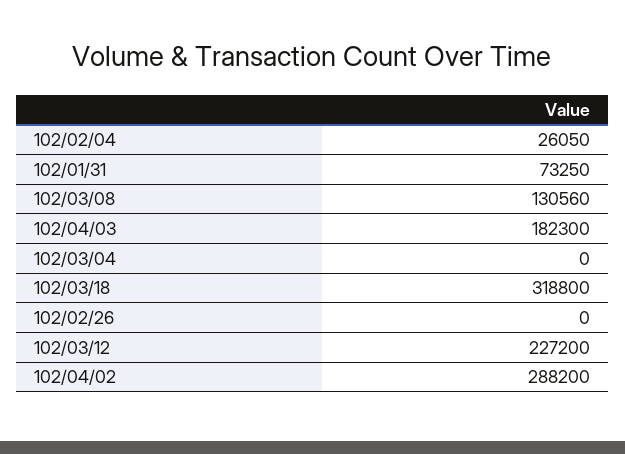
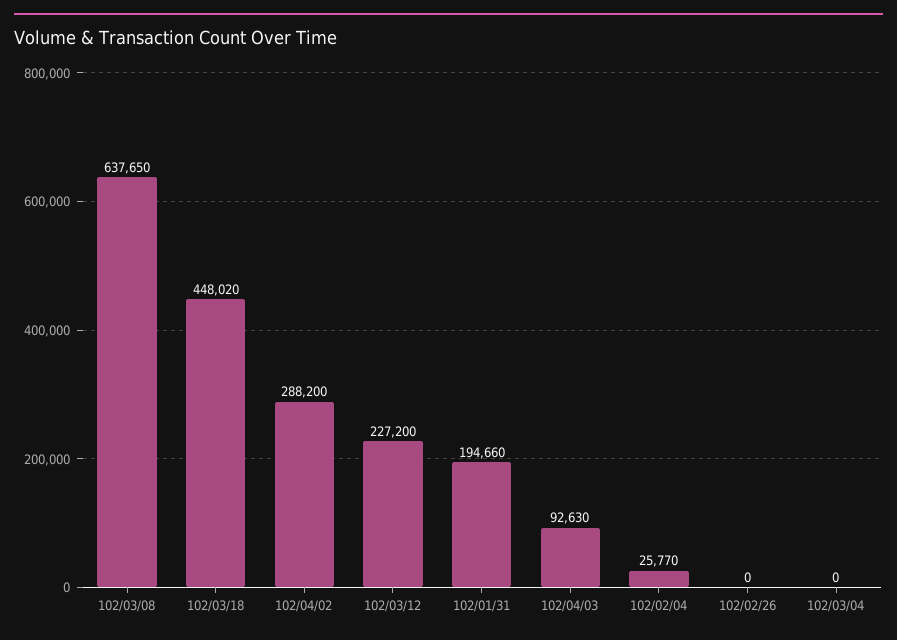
  {
-   "102/02/04": 26050,
+   "102/02/04": 25770,
-   "102/01/31": 73250,
+   "102/01/31": 194660,
-   "102/03/08": 130560,
+   "102/03/08": 637650,
-   "102/04/03": 182300,
+   "102/04/03": 92630,
    "102/03/04": 0,
-   "102/03/18": 318800,
+   "102/03/18": 448020,
    "102/02/26": 0,
    "102/03/12": 227200,
    "102/04/02": 288200
  }

